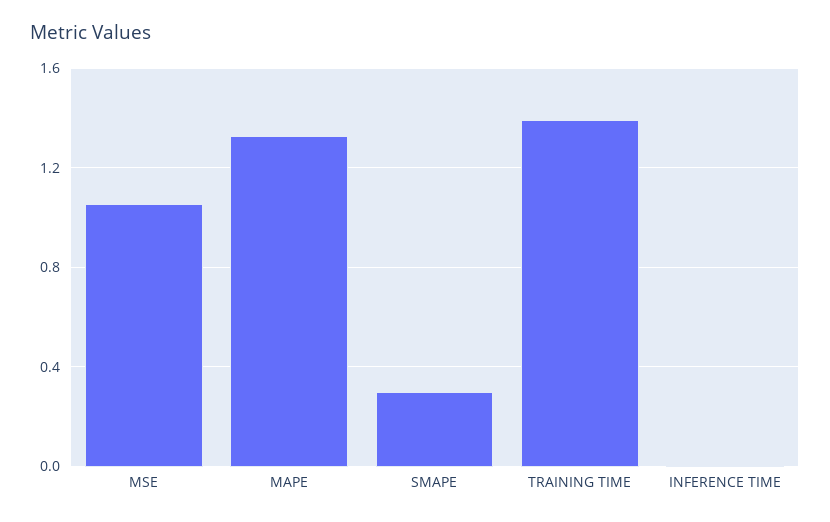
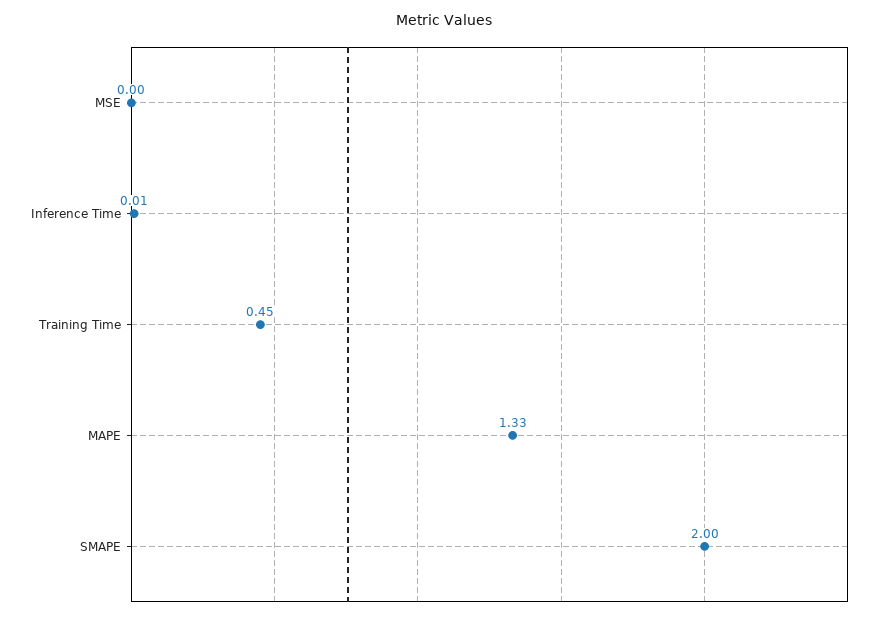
  {
-   "MSE": 1.05,
+   "MSE": 0,
    "MAPE": 1.33,
-   "SMAPE": 0.3,
+   "SMAPE": 2,
-   "TRAINING TIME": 1.4,
+   "TRAINING TIME": 0.45,
    "INFERENCE TIME": 0.01
  }

